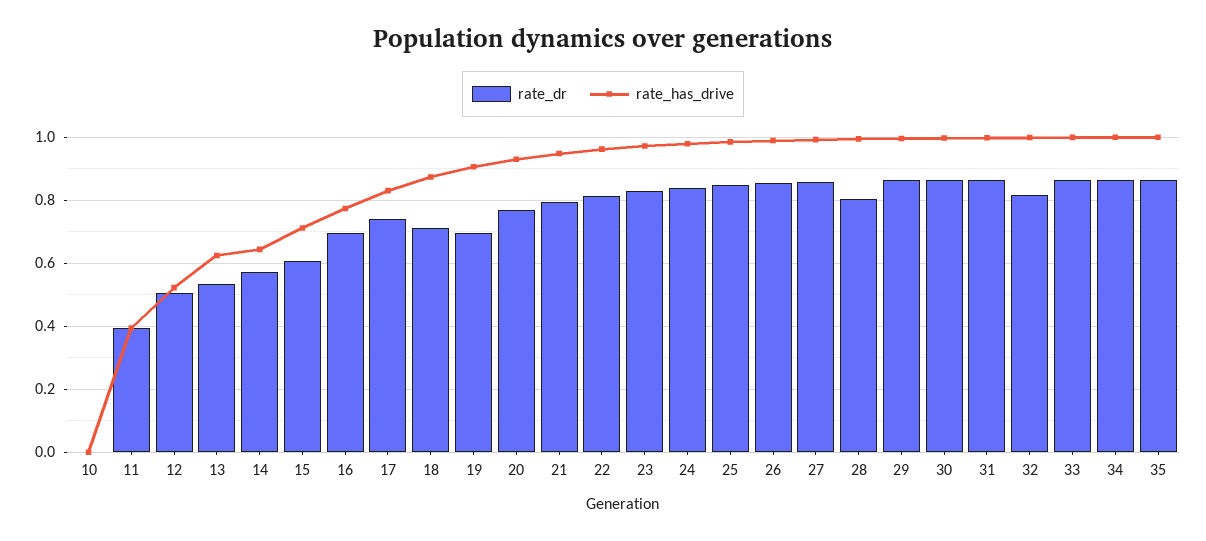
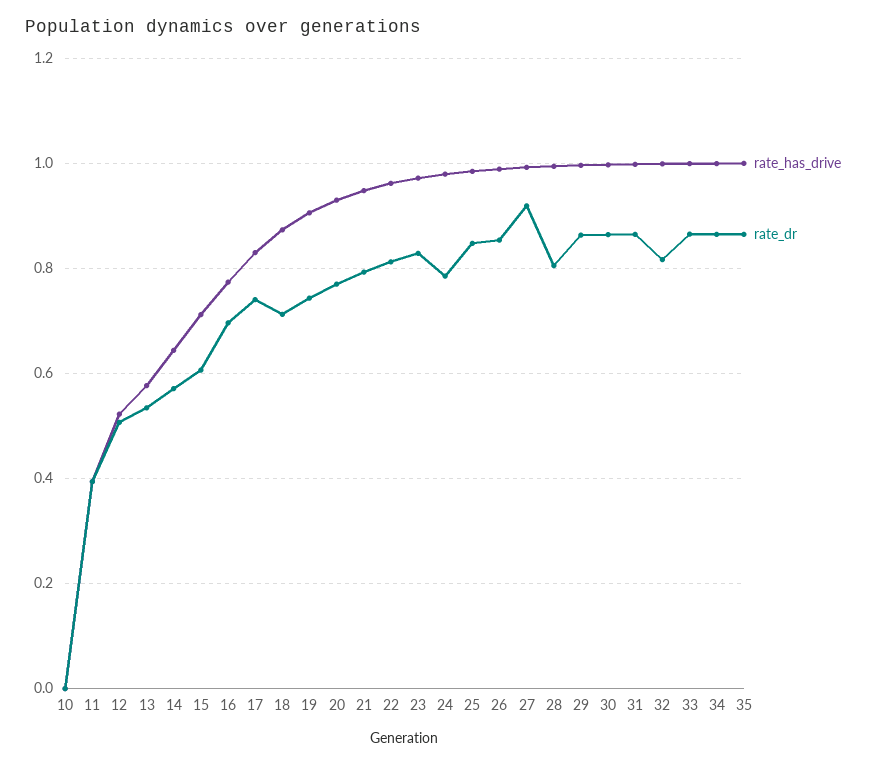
  {
    "rate_dr": {
      "10": 0,
      "11": 0.4,
      "12": 0.5,
      "13": 0.54,
      "14": 0.58,
      "15": 0.6,
      "16": 0.7,
      "17": 0.74,
      "18": 0.72,
-     "19": 0.7,
+     "19": 0.74,
      "20": 0.78,
      "21": 0.8,
      "22": 0.82,
      "23": 0.82,
-     "24": 0.84,
+     "24": 0.78,
      "25": 0.84,
      "26": 0.86,
-     "27": 0.86,
+     "27": 0.92,
      "28": 0.8,
      "29": 0.86,
      "30": 0.86,
      "31": 0.86,
      "32": 0.82,
      "33": 0.86,
      "34": 0.86,
      "35": 0.86
    },
    "rate_has_drive": {
      "10": 0,
      "11": 0.4,
      "12": 0.52,
-     "13": 0.62,
+     "13": 0.58,
      "14": 0.64,
      "15": 0.72,
      "16": 0.78,
      "17": 0.84,
      "18": 0.88,
      "19": 0.9,
      "20": 0.94,
      "21": 0.94,
      "22": 0.96,
      "23": 0.98,
      "24": 0.98,
      "25": 0.98,
      "26": 0.98,
      "27": 1,
      "28": 1,
      "29": 1,
      "30": 1,
      "31": 1,
      "32": 1,
      "33": 1,
      "34": 1,
      "35": 1
    }
  }

